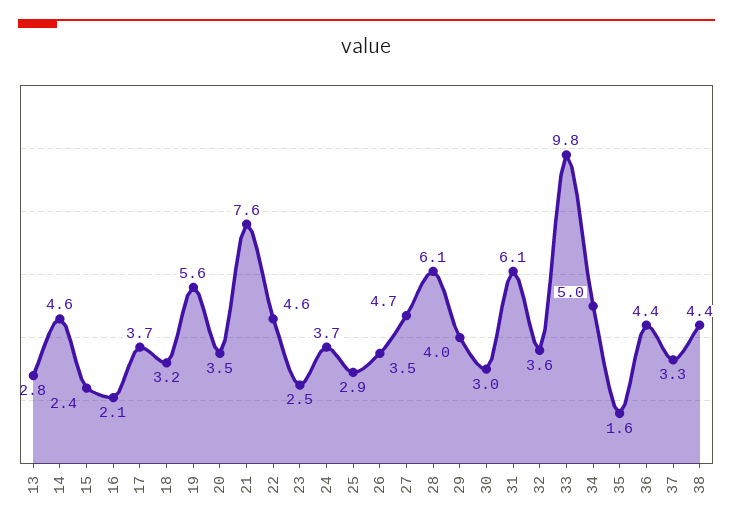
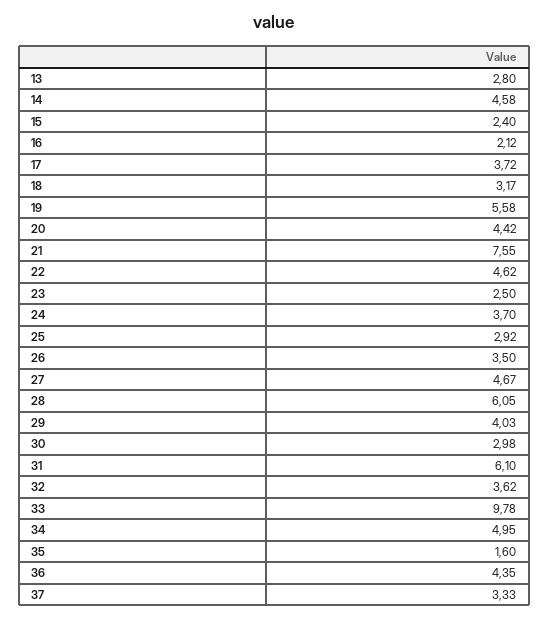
  {
    "13": 2.8,
    "14": 4.58,
    "15": 2.4,
    "16": 2.12,
    "17": 3.72,
    "18": 3.17,
    "19": 5.58,
-   "20": 3.5,
+   "20": 4.42,
    "21": 7.55,
    "22": 4.62,
    "23": 2.5,
    "24": 3.7,
    "25": 2.92,
    "26": 3.5,
    "27": 4.67,
    "28": 6.05,
    "29": 4.03,
    "30": 2.98,
    "31": 6.1,
    "32": 3.62,
    "33": 9.78,
    "34": 4.95,
    "35": 1.6,
    "36": 4.35,
-   "37": 3.33,
+   "37": 3.33
-   "38": 4.4
  }

